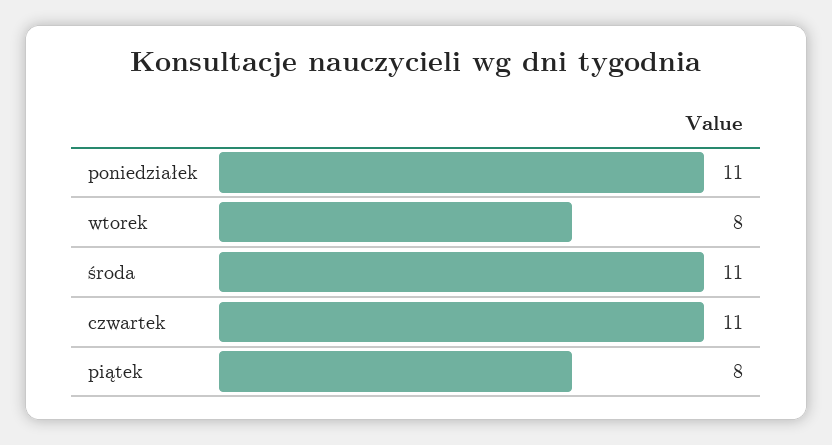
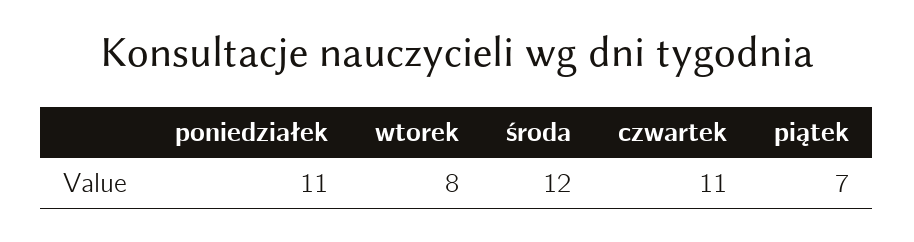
  {
    "poniedziałek": 11,
    "wtorek": 8,
-   "środa": 11,
+   "środa": 12,
    "czwartek": 11,
-   "piątek": 8
+   "piątek": 7
  }

